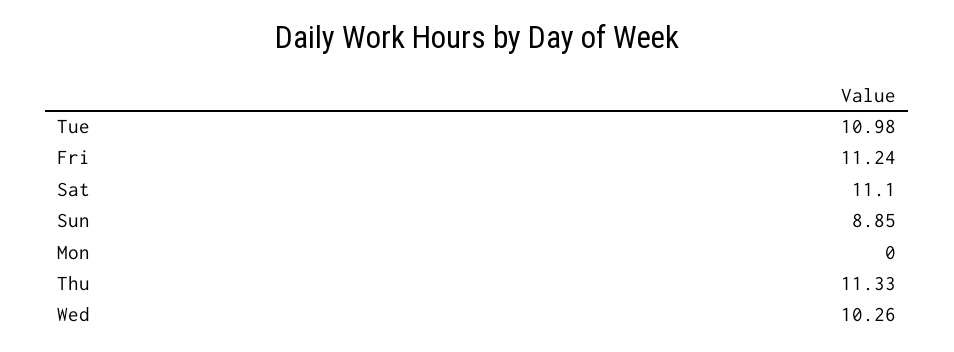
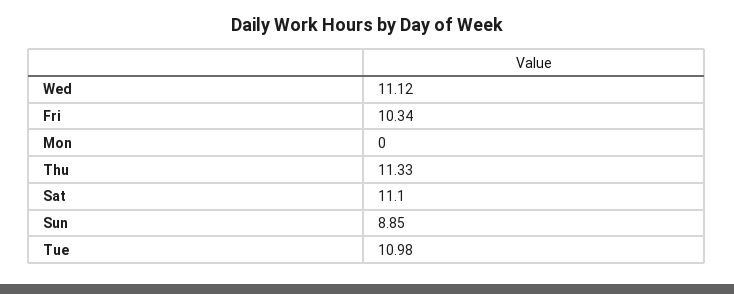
  {
    "Tue": 10.98,
-   "Fri": 11.24,
+   "Fri": 10.34,
    "Sat": 11.1,
    "Sun": 8.85,
    "Mon": 0,
    "Thu": 11.33,
-   "Wed": 10.26
+   "Wed": 11.12
  }

